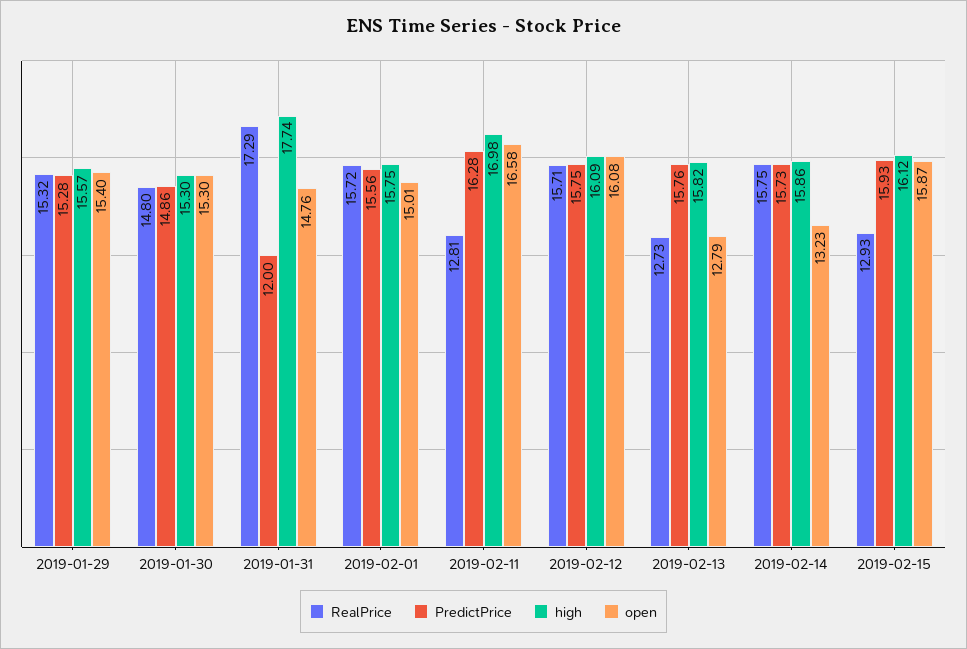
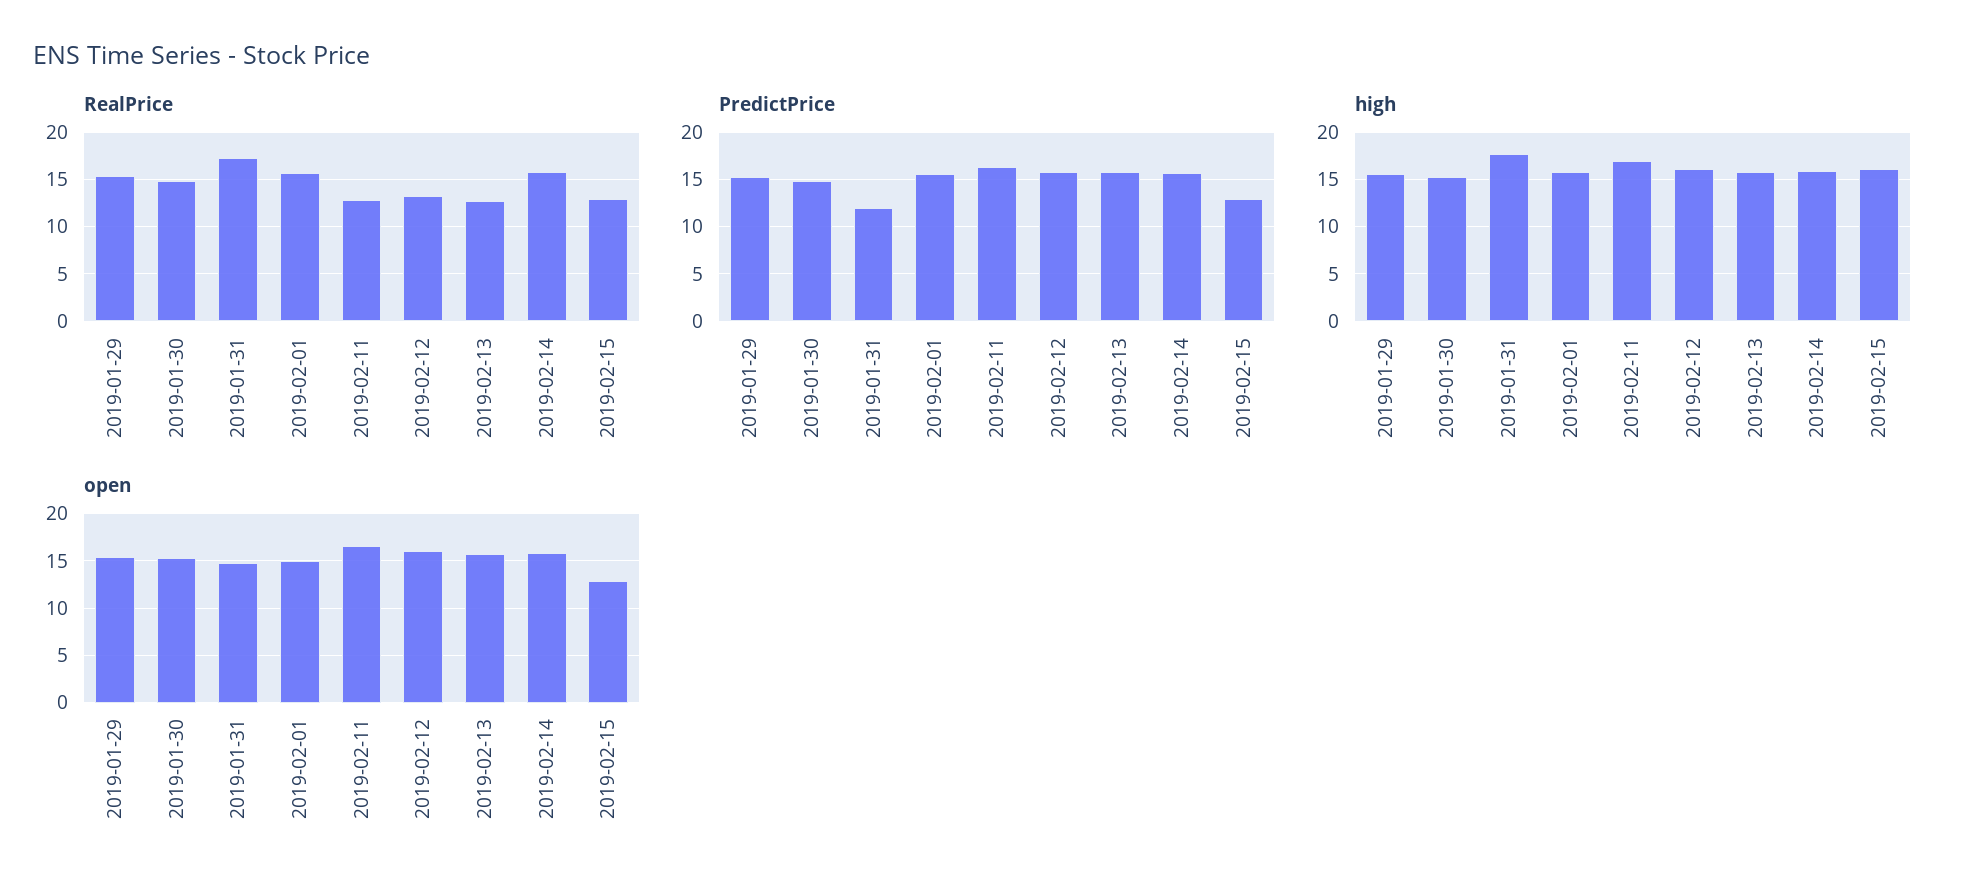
  {
    "RealPrice": {
      "2019-01-29": 15.32,
      "2019-01-30": 14.8,
      "2019-01-31": 17.29,
      "2019-02-01": 15.72,
      "2019-02-11": 12.81,
-     "2019-02-12": 15.71,
+     "2019-02-12": 13,
      "2019-02-13": 12.73,
      "2019-02-14": 15.75,
      "2019-02-15": 12.93
    },
    "PredictPrice": {
      "2019-01-29": 15.28,
      "2019-01-30": 14.86,
      "2019-01-31": 12,
      "2019-02-01": 15.56,
      "2019-02-11": 16.28,
      "2019-02-12": 15.75,
      "2019-02-13": 15.76,
      "2019-02-14": 15.73,
-     "2019-02-15": 15.93
+     "2019-02-15": 13
    },
    "high": {
      "2019-01-29": 15.57,
      "2019-01-30": 15.3,
      "2019-01-31": 17.74,
      "2019-02-01": 15.75,
      "2019-02-11": 16.98,
      "2019-02-12": 16.09,
      "2019-02-13": 15.82,
      "2019-02-14": 15.86,
      "2019-02-15": 16.12
    },
    "open": {
      "2019-01-29": 15.4,
      "2019-01-30": 15.3,
      "2019-01-31": 14.76,
      "2019-02-01": 15.01,
      "2019-02-11": 16.58,
      "2019-02-12": 16.08,
-     "2019-02-13": 12.79,
+     "2019-02-13": 16,
-     "2019-02-14": 13.23,
+     "2019-02-14": 16,
-     "2019-02-15": 15.87
+     "2019-02-15": 13
    }
  }

